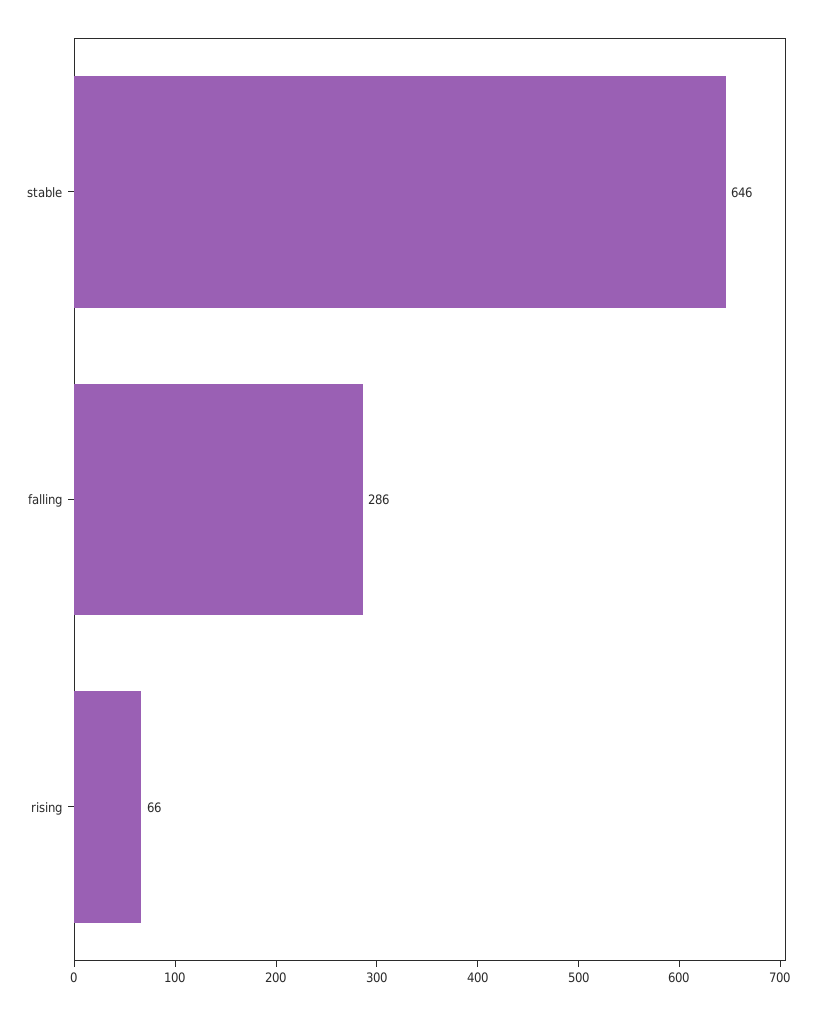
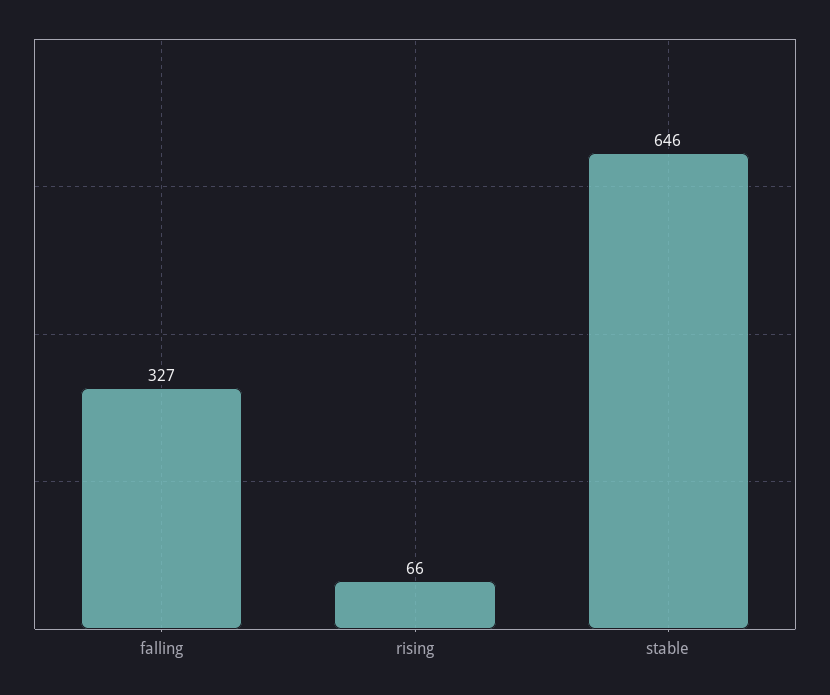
  {
    "stable": 646,
-   "falling": 286,
+   "falling": 327,
    "rising": 66
  }

